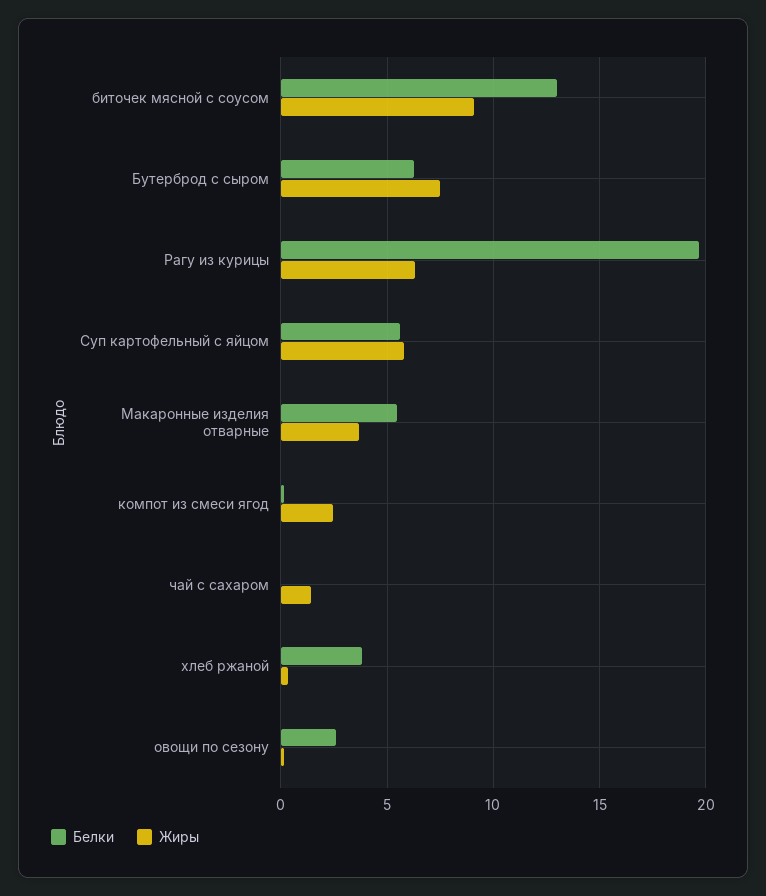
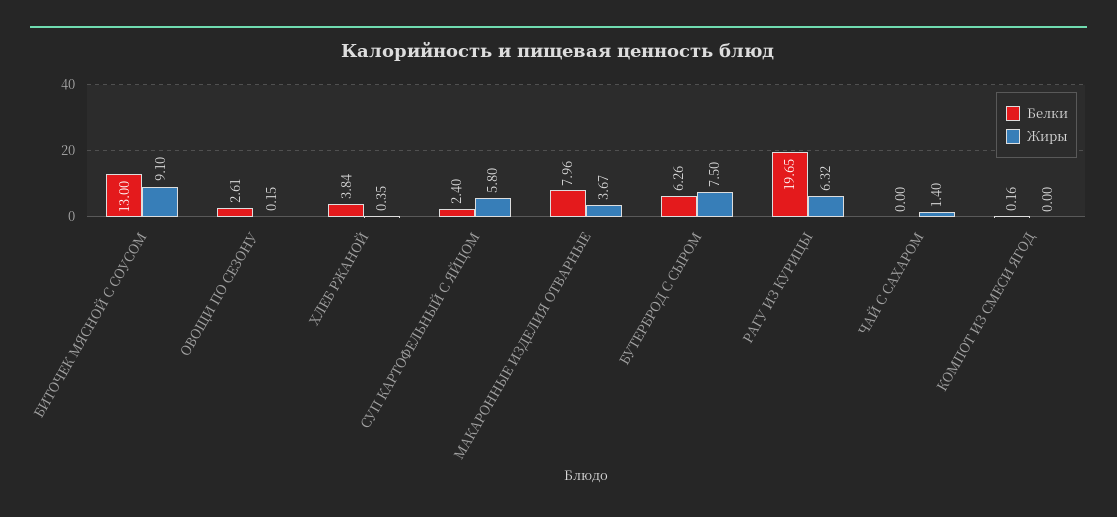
  {
    "Белки": {
      "биточек мясной с соусом": 13,
      "Бутерброд с сыром": 6.26,
      "Рагу из курицы": 19.65,
-     "Суп картофельный с яйцом": 5.5,
+     "Суп картофельный с яйцом": 2.4,
-     "Макаронные изделия отварные": 5.5,
+     "Макаронные изделия отварные": 7.96,
      "компот из смеси ягод": 0.16,
      "чай с сахаром": 0,
      "хлеб ржаной": 3.84,
      "овощи по сезону": 2.61
    },
    "Жиры": {
      "биточек мясной с соусом": 9.1,
      "Бутерброд с сыром": 7.5,
      "Рагу из курицы": 6.32,
      "Суп картофельный с яйцом": 5.8,
      "Макаронные изделия отварные": 3.67,
-     "компот из смеси ягод": 2.5,
+     "компот из смеси ягод": 0,
      "чай с сахаром": 1.4,
      "хлеб ржаной": 0.35,
      "овощи по сезону": 0.15
    }
  }

